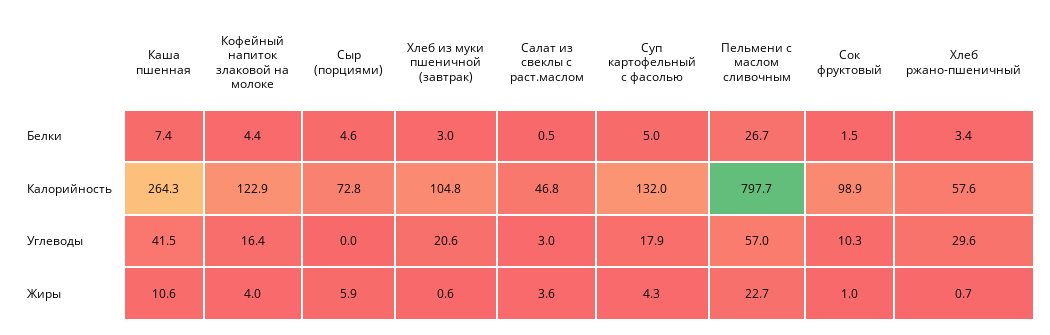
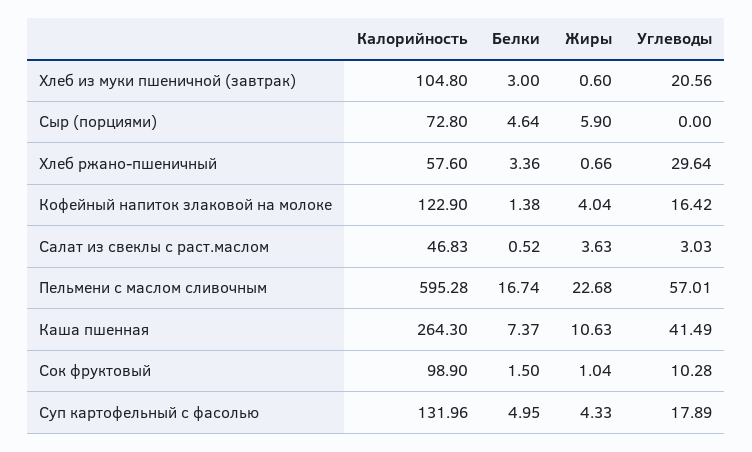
  {
    "Каша пшенная": {
      "Белки": 7.37,
      "Калорийность": 264.3,
      "Углеводы": 41.49,
      "Жиры": 10.63
    },
    "Кофейный напиток злаковой на молоке": {
-     "Белки": 4.4,
+     "Белки": 1.38,
      "Калорийность": 122.9,
      "Углеводы": 16.42,
      "Жиры": 4.04
    },
    "Сыр (порциями)": {
      "Белки": 4.64,
      "Калорийность": 72.8,
      "Углеводы": 0,
      "Жиры": 5.9
    },
    "Хлеб из муки пшеничной (завтрак)": {
      "Белки": 3,
      "Калорийность": 104.8,
      "Углеводы": 20.56,
      "Жиры": 0.6
    },
    "Салат из свеклы с раст.маслом": {
      "Белки": 0.52,
      "Калорийность": 46.83,
      "Углеводы": 3.03,
      "Жиры": 3.63
    },
    "Суп картофельный с фасолью": {
      "Белки": 4.95,
      "Калорийность": 131.96,
      "Углеводы": 17.89,
      "Жиры": 4.33
    },
    "Пельмени с маслом сливочным": {
-     "Белки": 26.7,
+     "Белки": 16.74,
-     "Калорийность": 797.7,
+     "Калорийность": 595.28,
      "Углеводы": 57.01,
      "Жиры": 22.68
    },
    "Сок фруктовый": {
      "Белки": 1.5,
      "Калорийность": 98.9,
      "Углеводы": 10.28,
      "Жиры": 1.04
    },
    "Хлеб ржано-пшеничный": {
      "Белки": 3.36,
      "Калорийность": 57.6,
      "Углеводы": 29.64,
      "Жиры": 0.66
    }
  }

